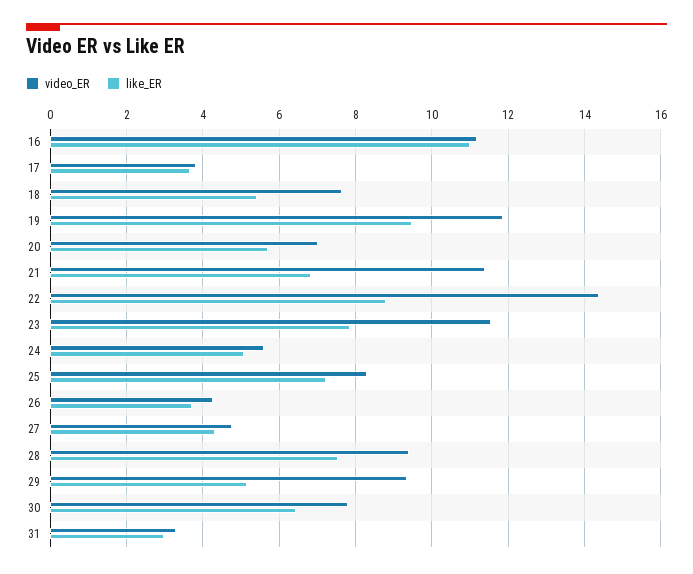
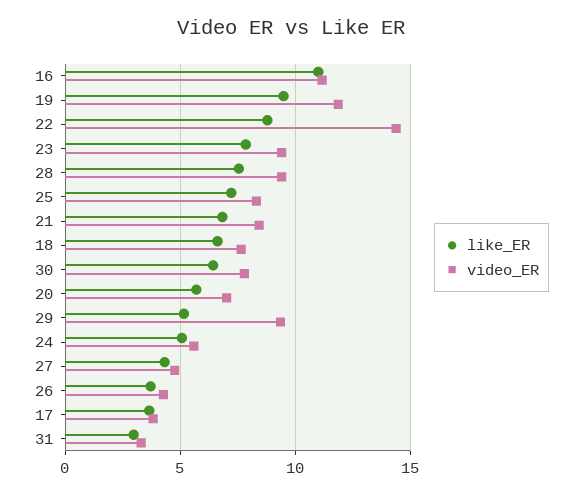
  {
    "video_ER": {
      "16": 11.2,
      "17": 3.8,
      "18": 7.6,
      "19": 11.8,
      "20": 7,
-     "21": 11.4,
+     "21": 8.5,
      "22": 14.4,
-     "23": 11.6,
+     "23": 9.5,
      "24": 5.6,
      "25": 8.4,
      "26": 4.2,
      "27": 4.8,
      "28": 9.4,
      "29": 9.4,
      "30": 7.8,
      "31": 3.4
    },
    "like_ER": {
      "16": 11,
      "17": 3.6,
-     "18": 5.4,
+     "18": 6.5,
      "19": 9.4,
      "20": 5.8,
      "21": 6.8,
      "22": 8.8,
      "23": 7.8,
      "24": 5,
      "25": 7.2,
      "26": 3.8,
      "27": 4.4,
      "28": 7.6,
      "29": 5.2,
      "30": 6.4,
      "31": 3
    }
  }

